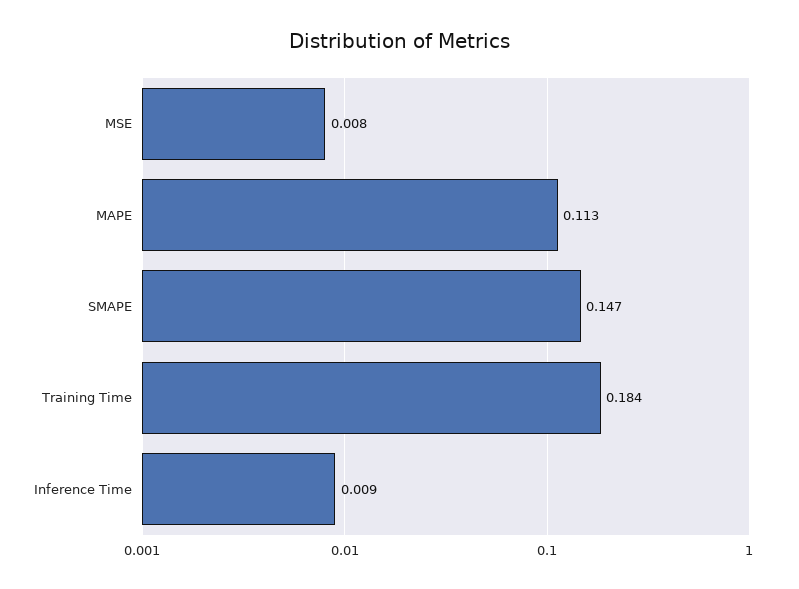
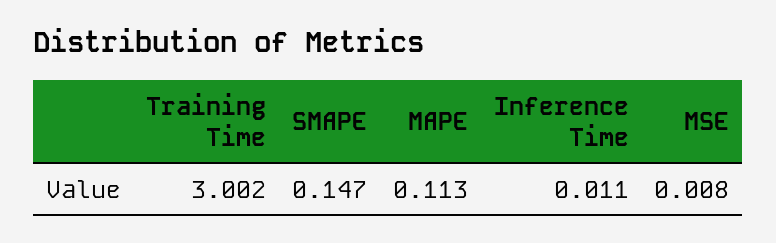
  {
    "MSE": 0.008,
    "MAPE": 0.113,
    "SMAPE": 0.147,
-   "Training Time": 0.184,
+   "Training Time": 3.002,
-   "Inference Time": 0.009
+   "Inference Time": 0.011
  }

